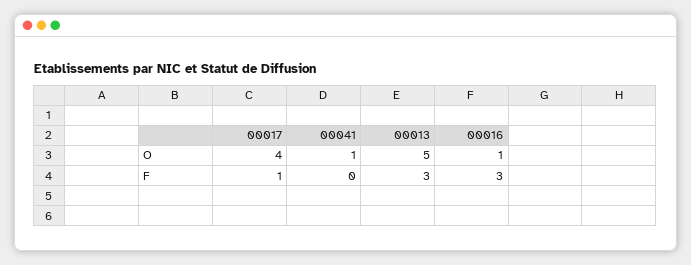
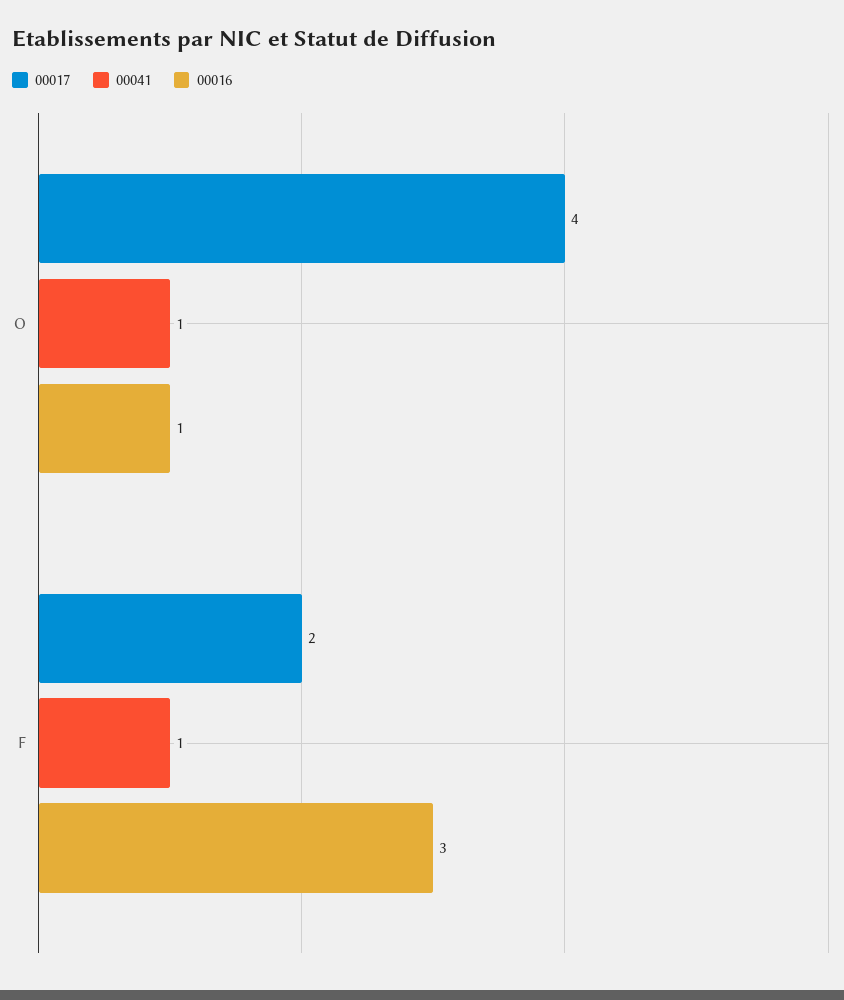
  {
    "00017": {
      "O": 4,
-     "F": 1
+     "F": 2
    },
    "00041": {
      "O": 1,
-     "F": 0
+     "F": 1
    },
-   "00013": {
-     "O": 5,
-     "F": 3
-   },
    "00016": {
      "O": 1,
      "F": 3
    }
  }

